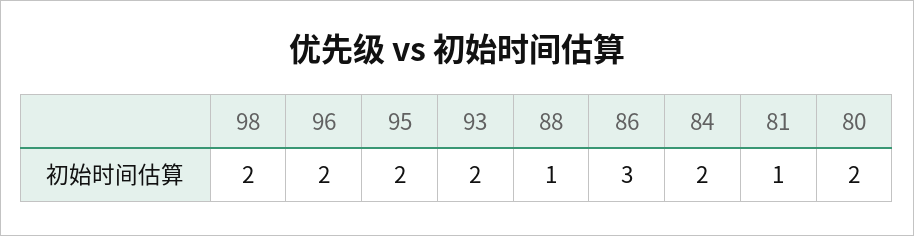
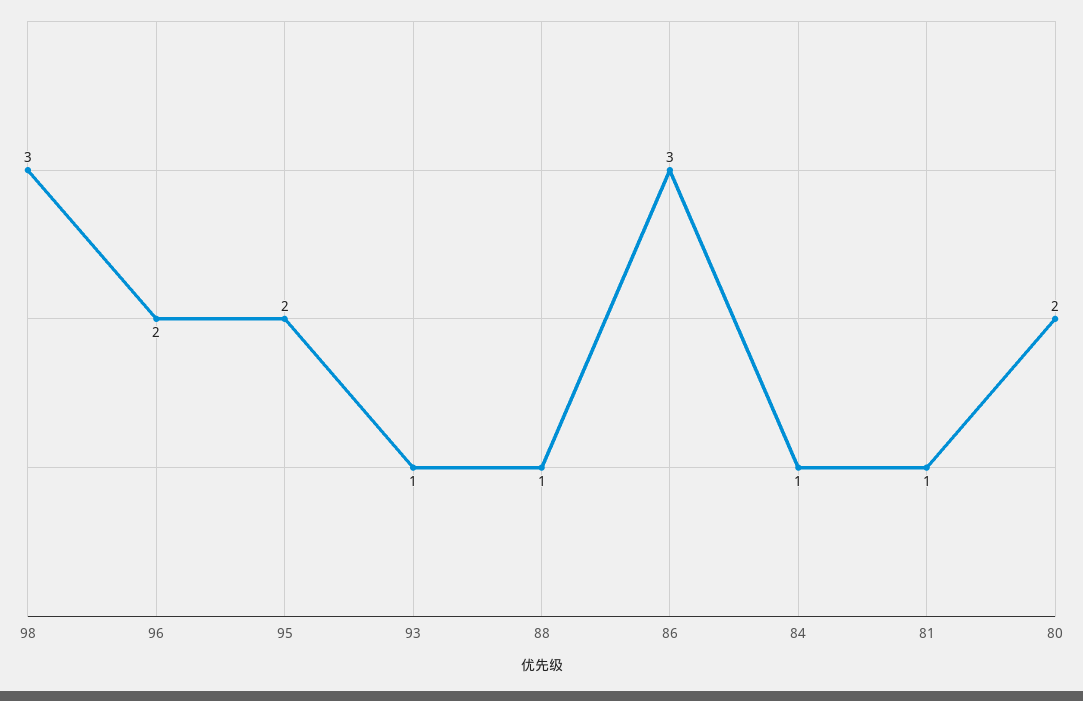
  {
-   "98": 2,
+   "98": 3,
    "96": 2,
    "95": 2,
-   "93": 2,
+   "93": 1,
    "88": 1,
    "86": 3,
-   "84": 2,
+   "84": 1,
    "81": 1,
    "80": 2
  }

